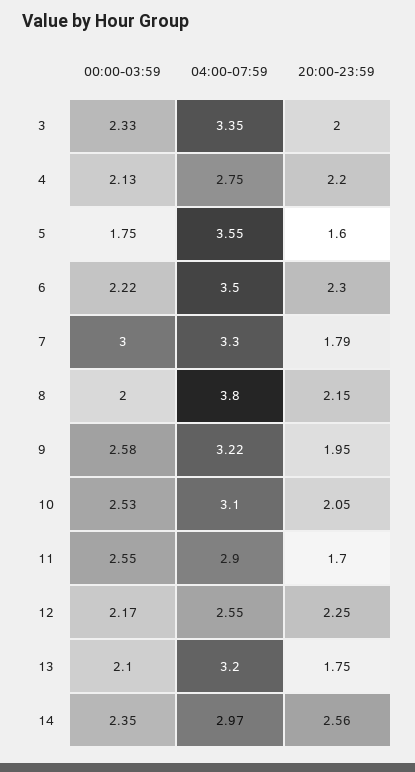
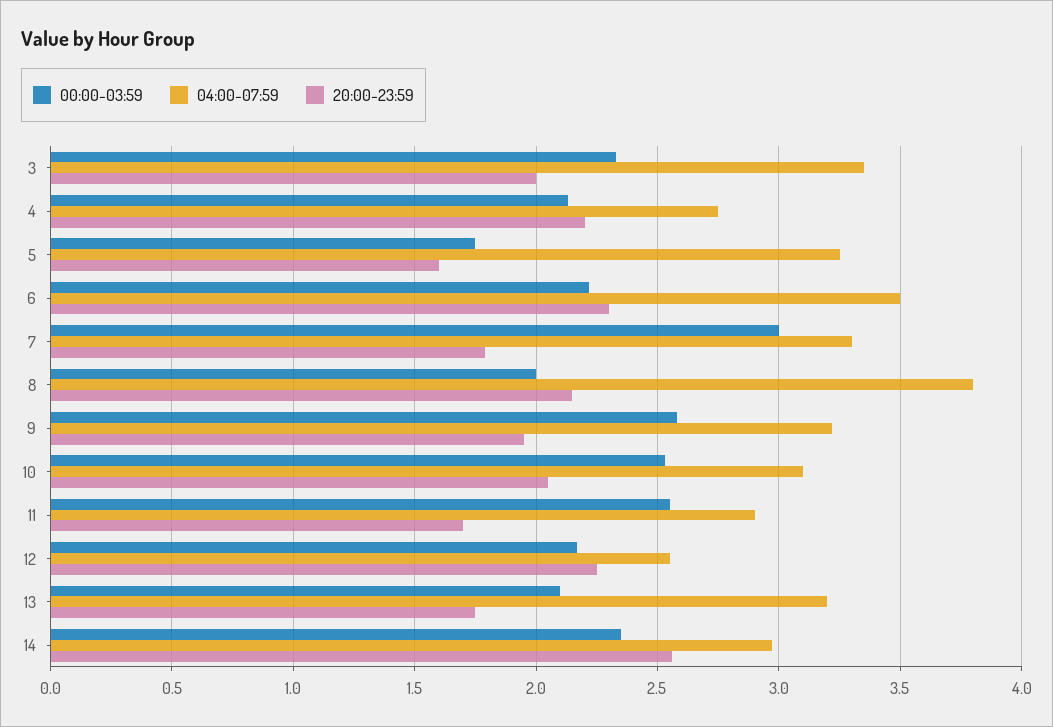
  {
    "00:00-03:59": {
      "3": 2.33,
      "4": 2.13,
      "5": 1.75,
      "6": 2.22,
      "7": 3,
      "8": 2,
      "9": 2.58,
      "10": 2.53,
      "11": 2.55,
      "12": 2.17,
      "13": 2.1,
      "14": 2.35
    },
    "04:00-07:59": {
      "3": 3.35,
      "4": 2.75,
-     "5": 3.55,
+     "5": 3.25,
      "6": 3.5,
      "7": 3.3,
      "8": 3.8,
      "9": 3.22,
      "10": 3.1,
      "11": 2.9,
      "12": 2.55,
      "13": 3.2,
      "14": 2.97
    },
    "20:00-23:59": {
      "3": 2,
      "4": 2.2,
      "5": 1.6,
      "6": 2.3,
      "7": 1.79,
      "8": 2.15,
      "9": 1.95,
      "10": 2.05,
      "11": 1.7,
      "12": 2.25,
      "13": 1.75,
      "14": 2.56
    }
  }

